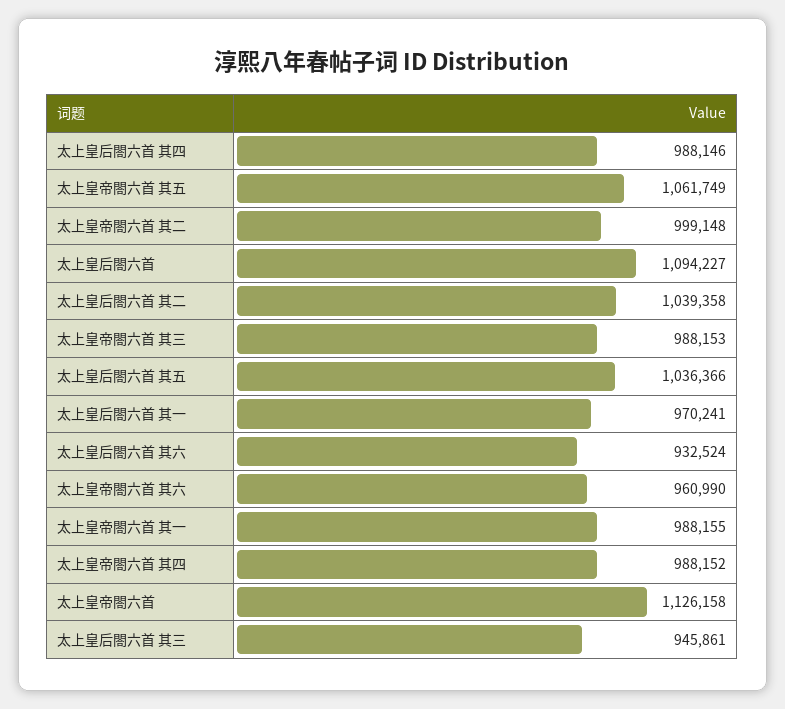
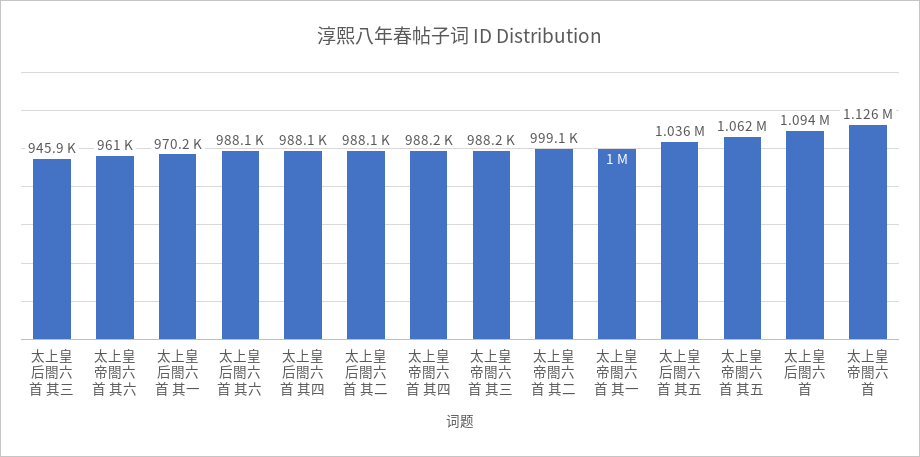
  {
    "太上皇后閤六首 其四": 988146,
    "太上皇帝閤六首 其五": 1061749,
    "太上皇帝閤六首 其二": 999148,
    "太上皇后閤六首": 1094227,
-   "太上皇后閤六首 其二": 1039358,
+   "太上皇后閤六首 其二": 988100,
    "太上皇帝閤六首 其三": 988153,
    "太上皇后閤六首 其五": 1036366,
    "太上皇后閤六首 其一": 970241,
-   "太上皇后閤六首 其六": 932524,
+   "太上皇后閤六首 其六": 988100,
    "太上皇帝閤六首 其六": 960990,
-   "太上皇帝閤六首 其一": 988155,
+   "太上皇帝閤六首 其一": 1000000,
    "太上皇帝閤六首 其四": 988152,
    "太上皇帝閤六首": 1126158,
    "太上皇后閤六首 其三": 945861
  }

